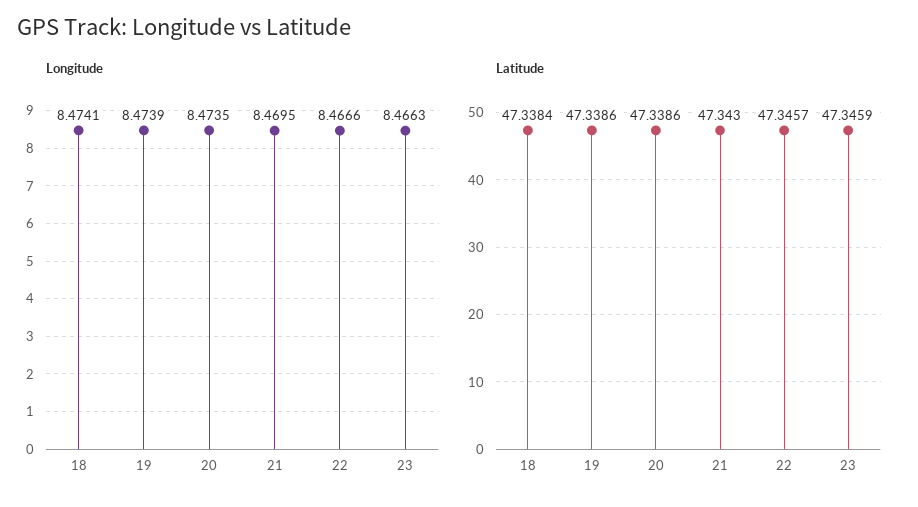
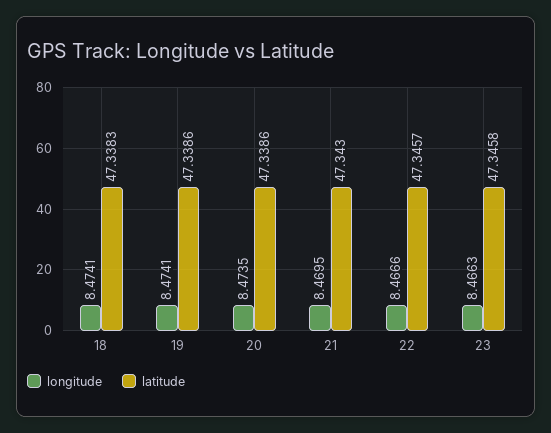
  {
    "Longitude": {
      "18": 8.4741,
-     "19": 8.4739,
+     "19": 8.4741,
      "20": 8.4735,
      "21": 8.4695,
      "22": 8.4666,
      "23": 8.4663
    },
    "Latitude": {
-     "18": 47.3384,
+     "18": 47.3383,
      "19": 47.3386,
      "20": 47.3386,
      "21": 47.343,
      "22": 47.3457,
-     "23": 47.3459
+     "23": 47.3458
    }
  }

